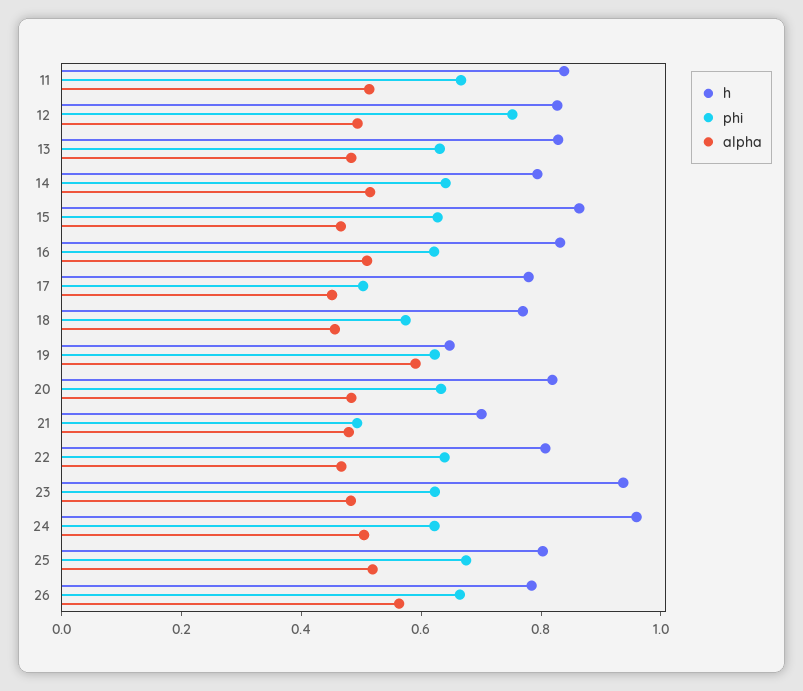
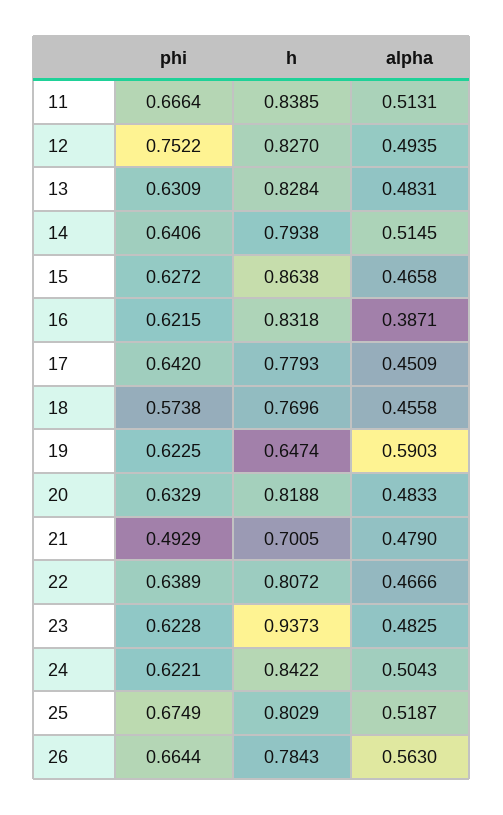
  {
    "h": {
      "11": 0.8385,
      "12": 0.827,
      "13": 0.8284,
      "14": 0.7938,
      "15": 0.8638,
      "16": 0.8318,
      "17": 0.7793,
      "18": 0.7696,
      "19": 0.6474,
      "20": 0.8188,
      "21": 0.7005,
      "22": 0.8072,
      "23": 0.9373,
-     "24": 0.95,
+     "24": 0.8422,
      "25": 0.8029,
      "26": 0.7843
    },
    "phi": {
      "11": 0.6664,
      "12": 0.7522,
      "13": 0.6309,
      "14": 0.6406,
      "15": 0.6272,
      "16": 0.6215,
-     "17": 0.5,
+     "17": 0.642,
      "18": 0.5738,
      "19": 0.6225,
      "20": 0.6329,
      "21": 0.4929,
      "22": 0.6389,
      "23": 0.6228,
      "24": 0.6221,
      "25": 0.6749,
      "26": 0.6644
    },
    "alpha": {
      "11": 0.5131,
      "12": 0.4935,
      "13": 0.4831,
      "14": 0.5145,
      "15": 0.4658,
-     "16": 0.5,
+     "16": 0.3871,
      "17": 0.4509,
      "18": 0.4558,
      "19": 0.5903,
      "20": 0.4833,
      "21": 0.479,
      "22": 0.4666,
      "23": 0.4825,
      "24": 0.5043,
      "25": 0.5187,
      "26": 0.563
    }
  }

